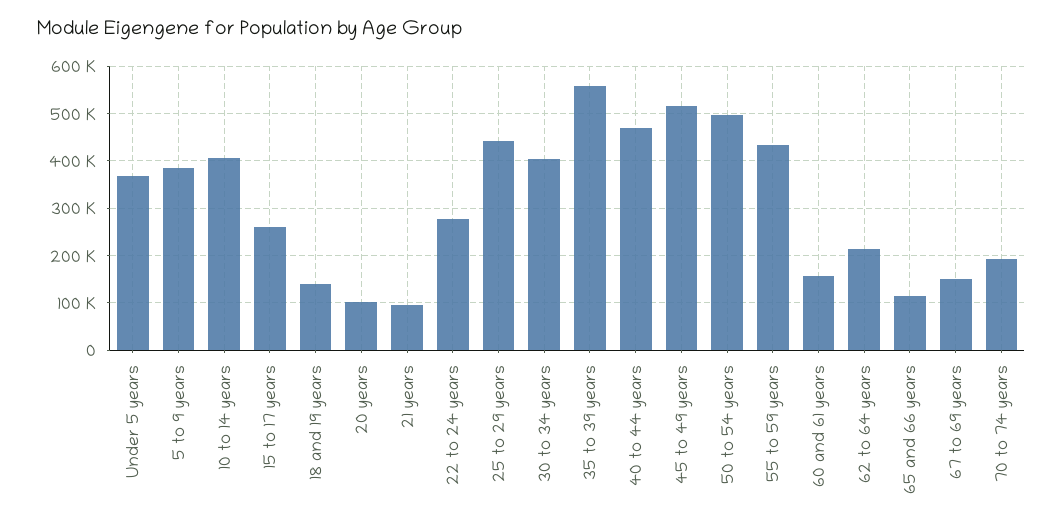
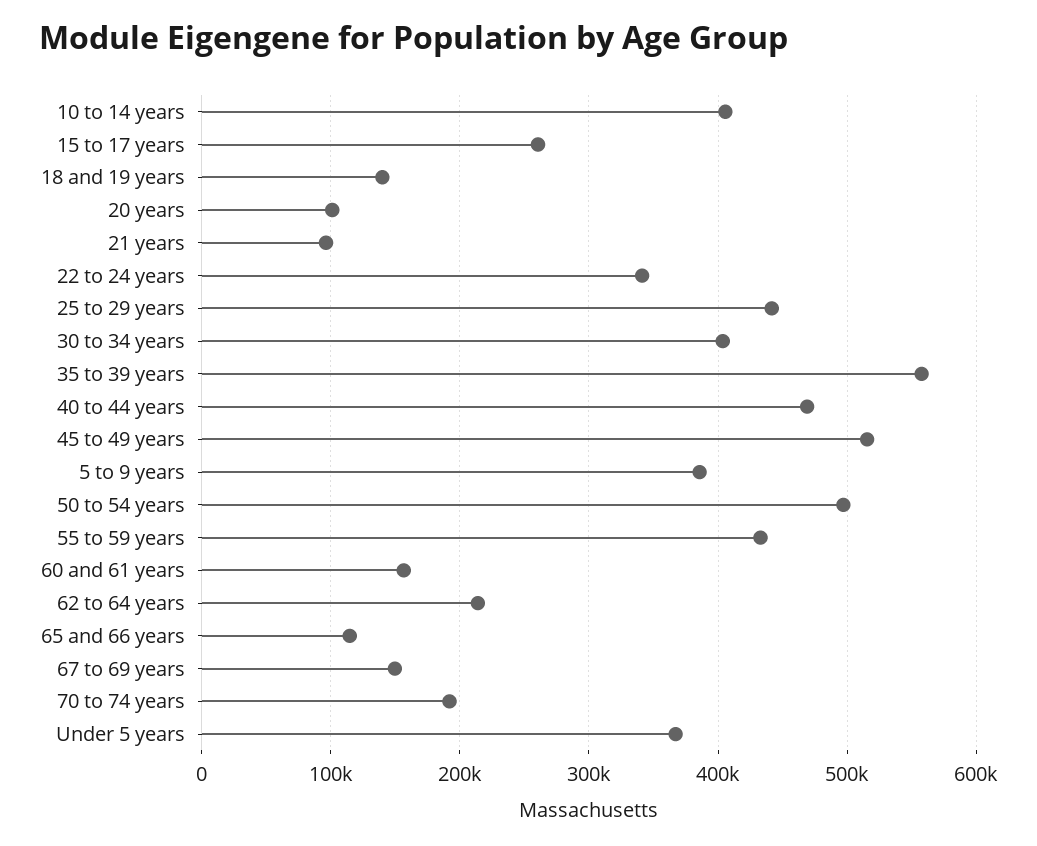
  {
    "Under 5 years": 370000,
    "5 to 9 years": 390000,
    "10 to 14 years": 410000,
    "15 to 17 years": 260000,
    "18 and 19 years": 140000,
    "20 years": 100000,
    "21 years": 100000,
-   "22 to 24 years": 280000,
+   "22 to 24 years": 340000,
    "25 to 29 years": 440000,
    "30 to 34 years": 400000,
    "35 to 39 years": 560000,
    "40 to 44 years": 470000,
    "45 to 49 years": 520000,
    "50 to 54 years": 500000,
    "55 to 59 years": 430000,
    "60 and 61 years": 160000,
    "62 to 64 years": 210000,
    "65 and 66 years": 110000,
    "67 to 69 years": 150000,
    "70 to 74 years": 190000
  }

